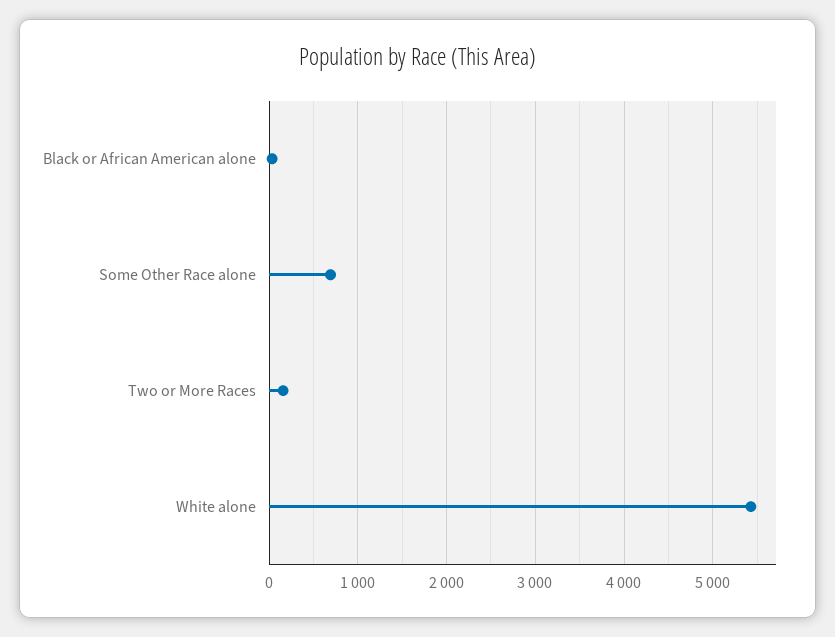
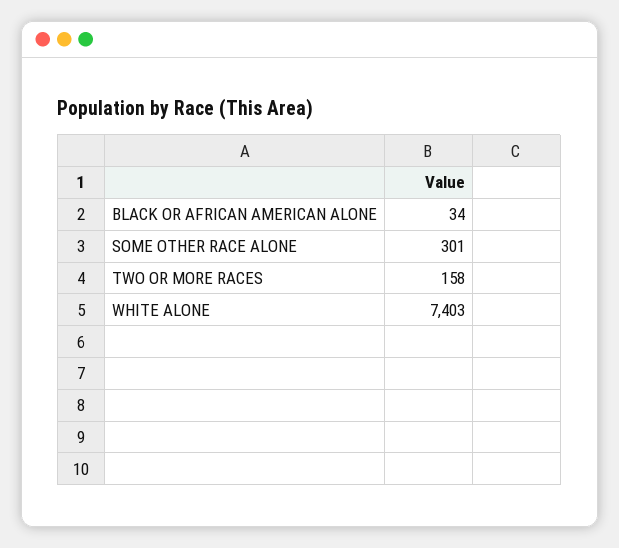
  {
    "Black or African American alone": 34,
-   "Some Other Race alone": 700,
+   "Some Other Race alone": 301,
    "Two or More Races": 158,
-   "White alone": 5400
+   "White alone": 7403
  }

